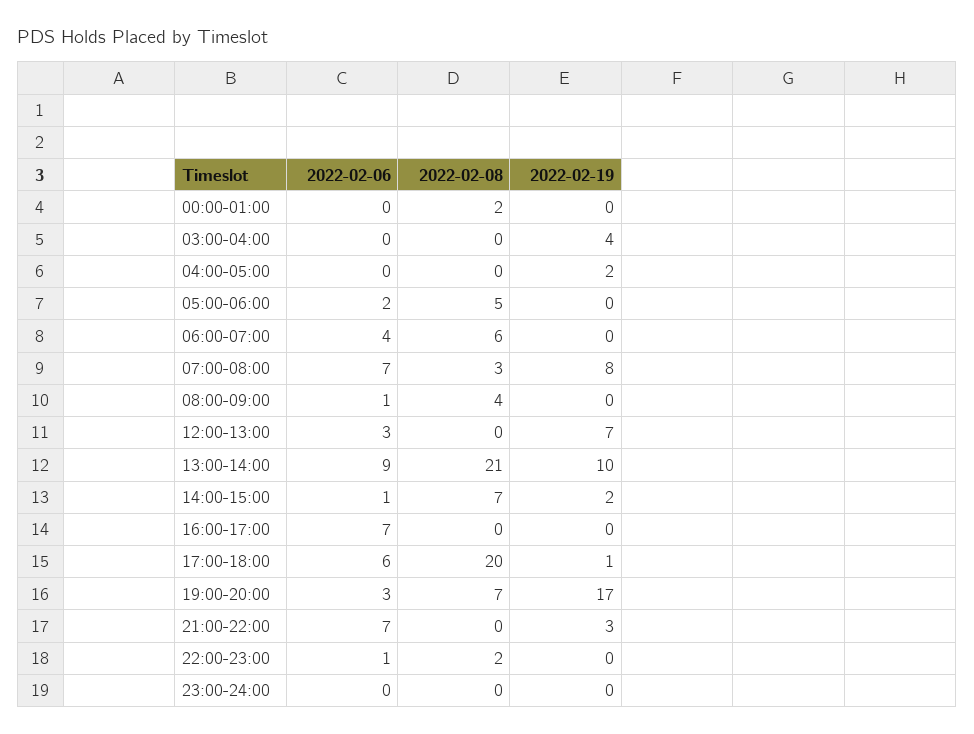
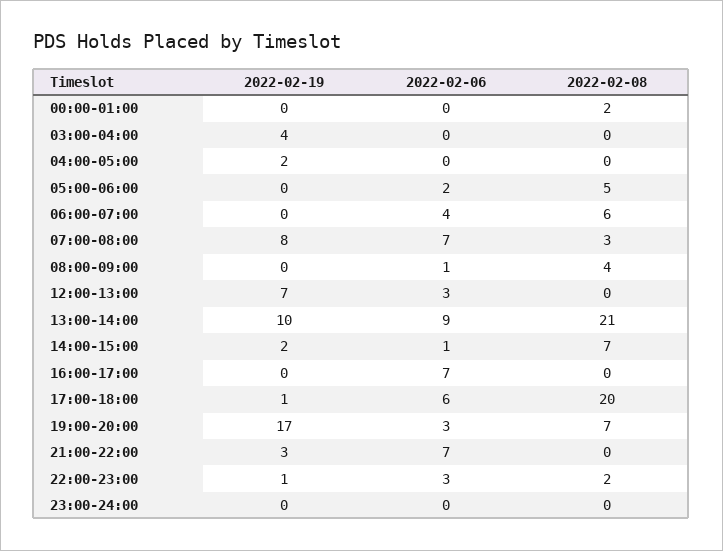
  {
    "2022-02-06": {
      "00:00-01:00": 0,
      "03:00-04:00": 0,
      "04:00-05:00": 0,
      "05:00-06:00": 2,
      "06:00-07:00": 4,
      "07:00-08:00": 7,
      "08:00-09:00": 1,
      "12:00-13:00": 3,
      "13:00-14:00": 9,
      "14:00-15:00": 1,
      "16:00-17:00": 7,
      "17:00-18:00": 6,
      "19:00-20:00": 3,
      "21:00-22:00": 7,
-     "22:00-23:00": 1,
+     "22:00-23:00": 3,
      "23:00-24:00": 0
    },
    "2022-02-08": {
      "00:00-01:00": 2,
      "03:00-04:00": 0,
      "04:00-05:00": 0,
      "05:00-06:00": 5,
      "06:00-07:00": 6,
      "07:00-08:00": 3,
      "08:00-09:00": 4,
      "12:00-13:00": 0,
      "13:00-14:00": 21,
      "14:00-15:00": 7,
      "16:00-17:00": 0,
      "17:00-18:00": 20,
      "19:00-20:00": 7,
      "21:00-22:00": 0,
      "22:00-23:00": 2,
      "23:00-24:00": 0
    },
    "2022-02-19": {
      "00:00-01:00": 0,
      "03:00-04:00": 4,
      "04:00-05:00": 2,
      "05:00-06:00": 0,
      "06:00-07:00": 0,
      "07:00-08:00": 8,
      "08:00-09:00": 0,
      "12:00-13:00": 7,
      "13:00-14:00": 10,
      "14:00-15:00": 2,
      "16:00-17:00": 0,
      "17:00-18:00": 1,
      "19:00-20:00": 17,
      "21:00-22:00": 3,
-     "22:00-23:00": 0,
+     "22:00-23:00": 1,
      "23:00-24:00": 0
    }
  }

